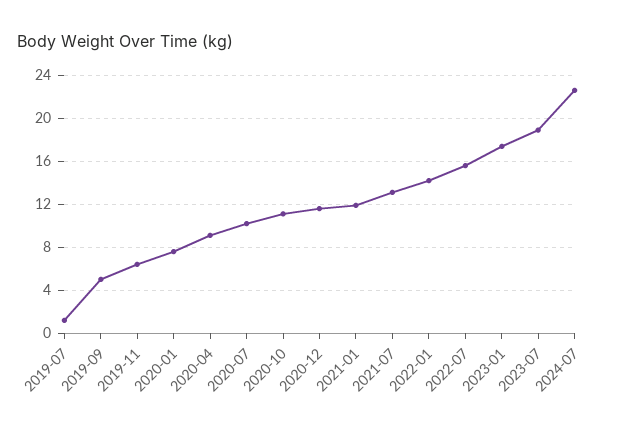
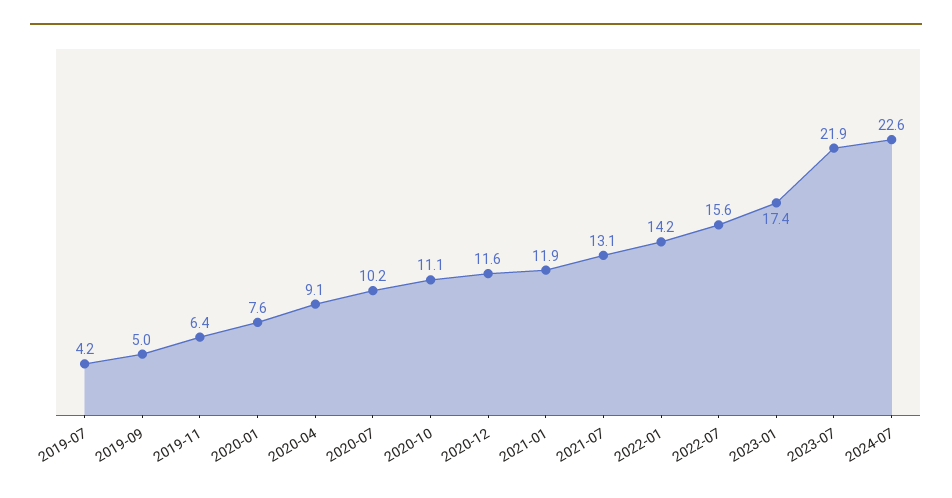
  {
-   "2019-07": 1,
+   "2019-07": 4.2,
    "2019-09": 5,
    "2019-11": 6.4,
    "2020-01": 7.6,
    "2020-04": 9.1,
    "2020-07": 10.2,
    "2020-10": 11.1,
    "2020-12": 11.6,
    "2021-01": 11.9,
    "2021-07": 13.1,
    "2022-01": 14.2,
    "2022-07": 15.6,
    "2023-01": 17.4,
-   "2023-07": 19,
+   "2023-07": 21.9,
    "2024-07": 22.6
  }

